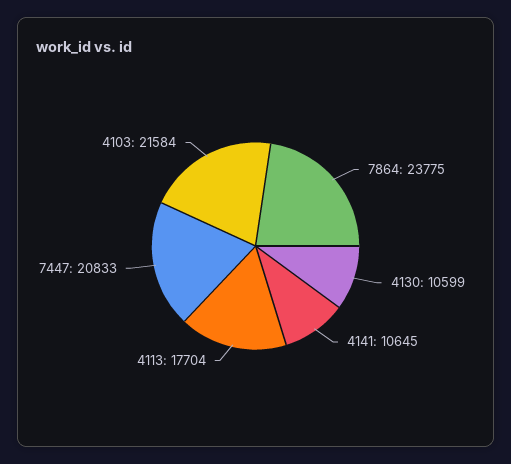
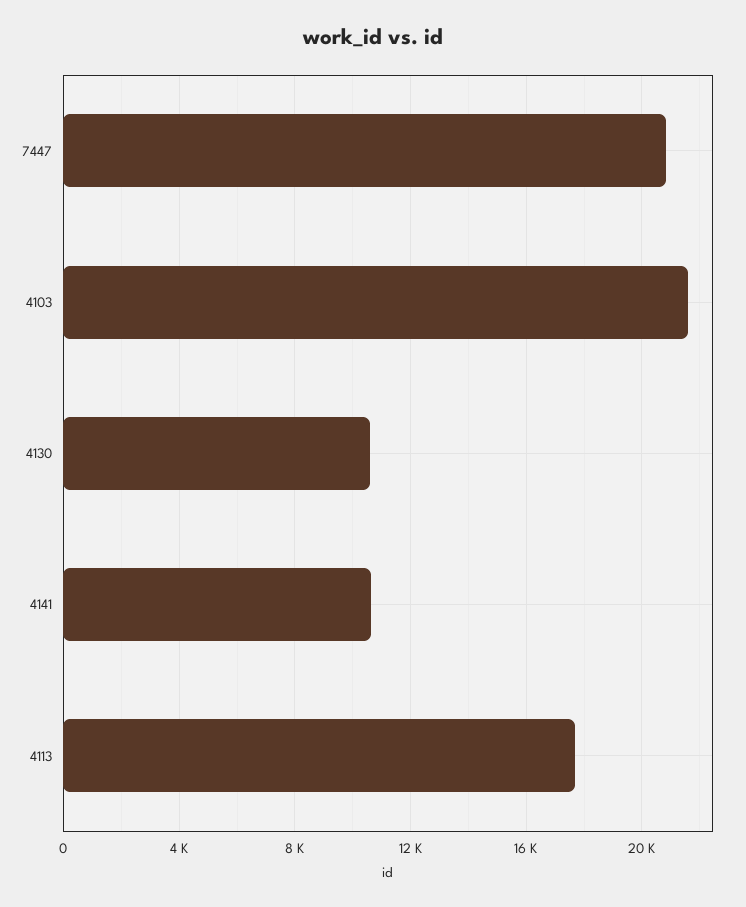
  {
-   "7864": 23775,
    "4130": 10599,
    "4141": 10645,
    "4113": 17704,
    "7447": 20833,
    "4103": 21584
  }

